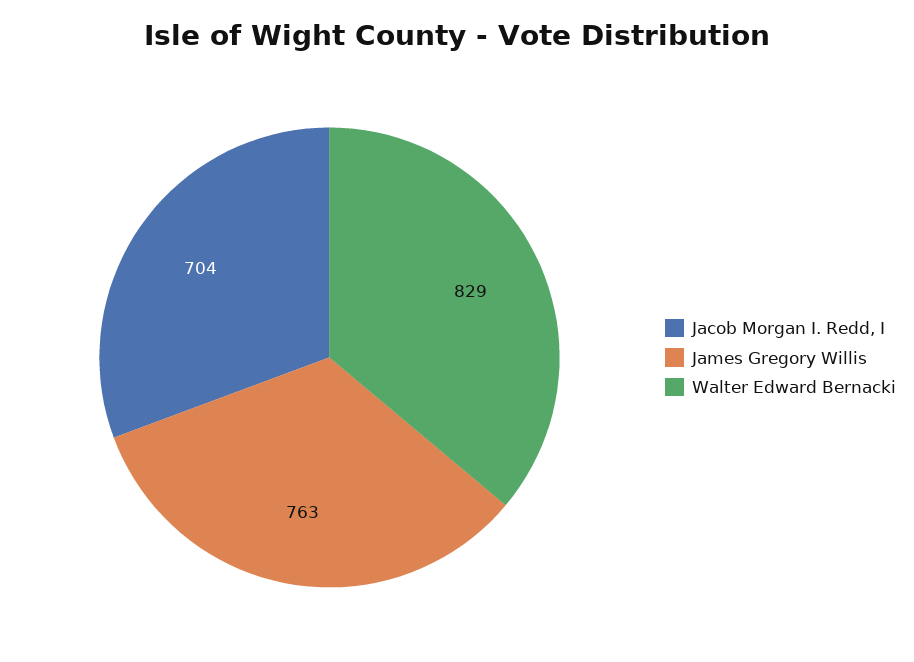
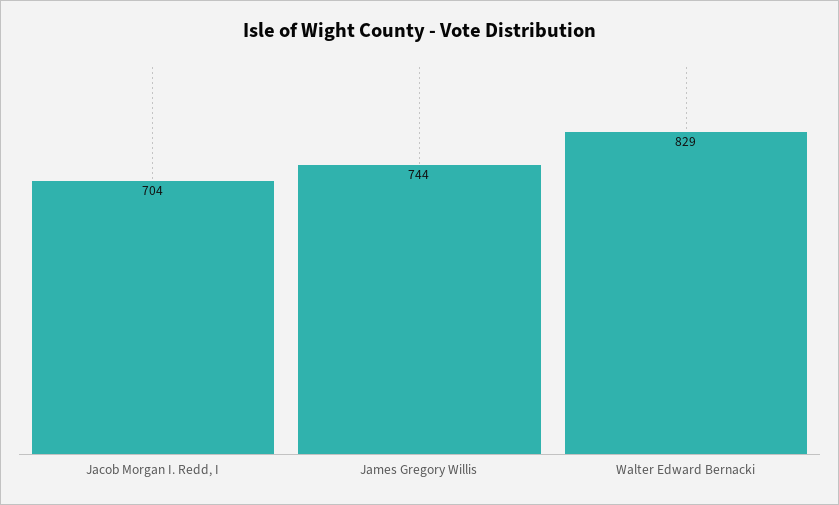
  {
    "Jacob Morgan I. Redd, I": 704,
-   "James Gregory Willis": 763,
+   "James Gregory Willis": 744,
    "Walter Edward Bernacki": 829
  }

